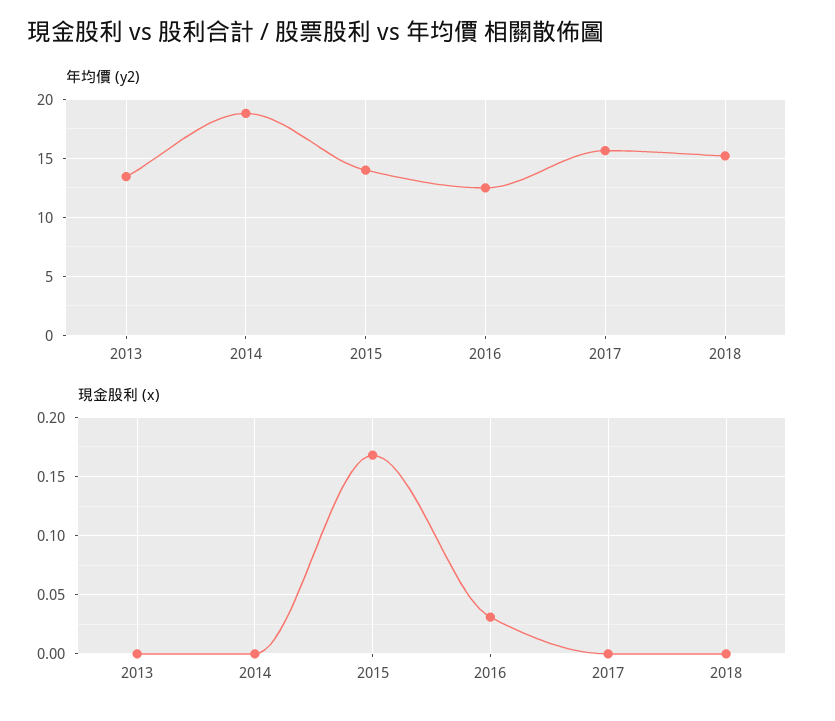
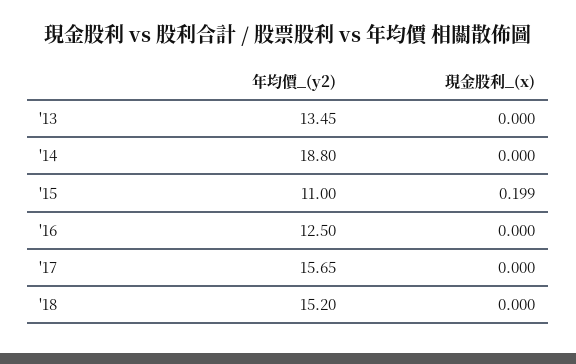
  {
    "年均價 (y2)": {
      "2013": 13.45,
      "2014": 18.8,
-     "2015": 14,
+     "2015": 11,
      "2016": 12.5,
      "2017": 15.65,
      "2018": 15.2
    },
    "現金股利 (x)": {
      "2013": 0,
      "2014": 0,
-     "2015": 0.17,
+     "2015": 0.199,
-     "2016": 0.03,
+     "2016": 0,
      "2017": 0,
      "2018": 0
    }
  }

